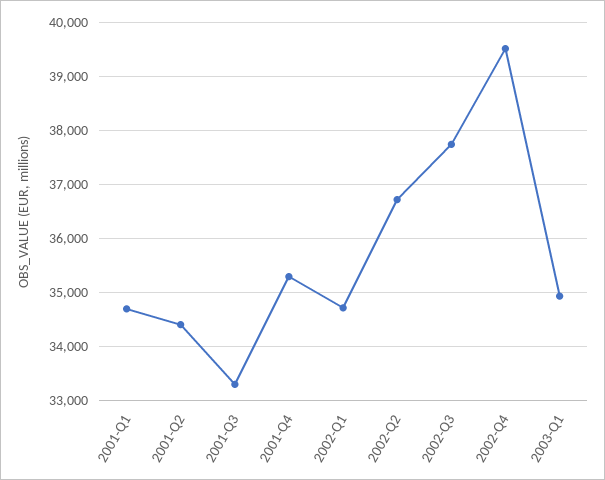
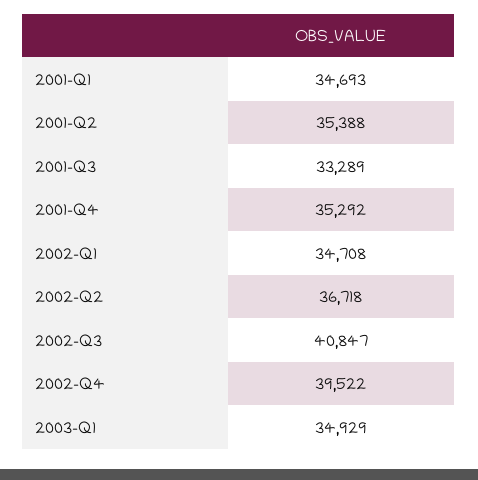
  {
    "2001-Q1": 34693,
-   "2001-Q2": 34400,
+   "2001-Q2": 35388,
    "2001-Q3": 33289,
    "2001-Q4": 35292,
    "2002-Q1": 34708,
    "2002-Q2": 36718,
-   "2002-Q3": 37800,
+   "2002-Q3": 40847,
    "2002-Q4": 39522,
    "2003-Q1": 34929
  }

